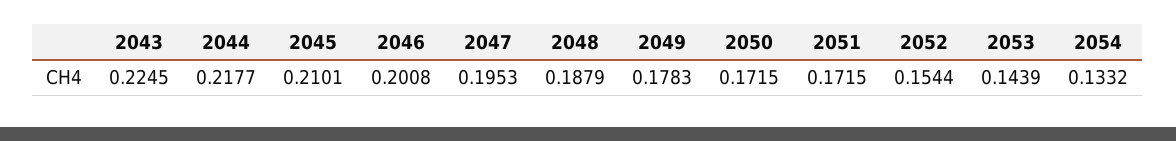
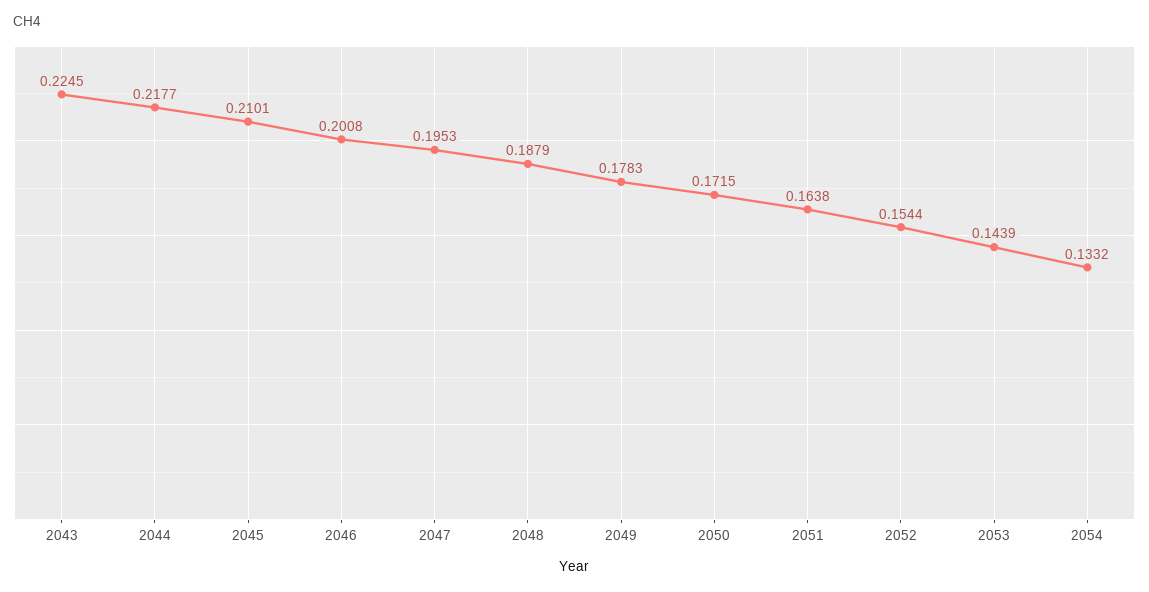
  {
    "2043": 0.2245,
    "2044": 0.2177,
    "2045": 0.2101,
    "2046": 0.2008,
    "2047": 0.1953,
    "2048": 0.1879,
    "2049": 0.1783,
    "2050": 0.1715,
-   "2051": 0.1715,
+   "2051": 0.1638,
    "2052": 0.1544,
    "2053": 0.1439,
    "2054": 0.1332
  }

